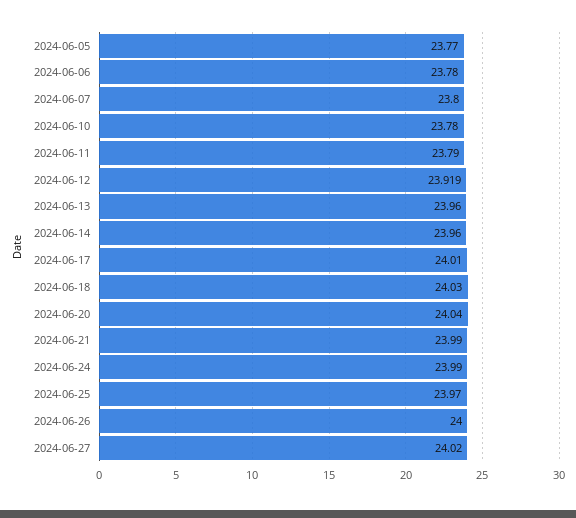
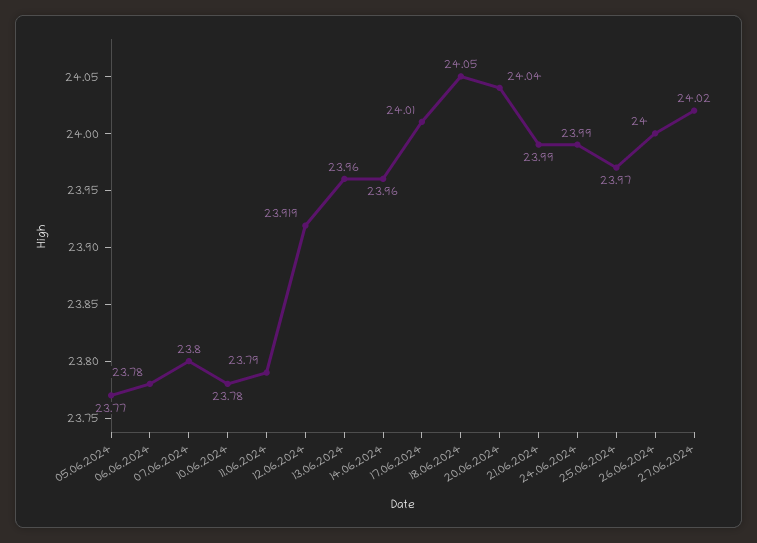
  {
    "2024-06-05": 23.77,
    "2024-06-06": 23.78,
    "2024-06-07": 23.8,
    "2024-06-10": 23.78,
    "2024-06-11": 23.79,
    "2024-06-12": 23.919,
    "2024-06-13": 23.96,
    "2024-06-14": 23.96,
    "2024-06-17": 24.01,
-   "2024-06-18": 24.03,
+   "2024-06-18": 24.05,
    "2024-06-20": 24.04,
    "2024-06-21": 23.99,
    "2024-06-24": 23.99,
    "2024-06-25": 23.97,
    "2024-06-26": 24,
    "2024-06-27": 24.02
  }

